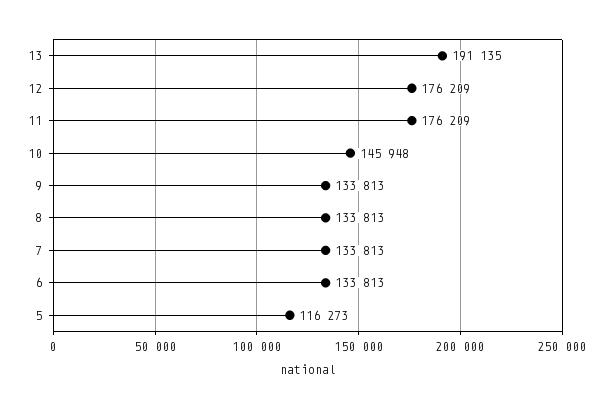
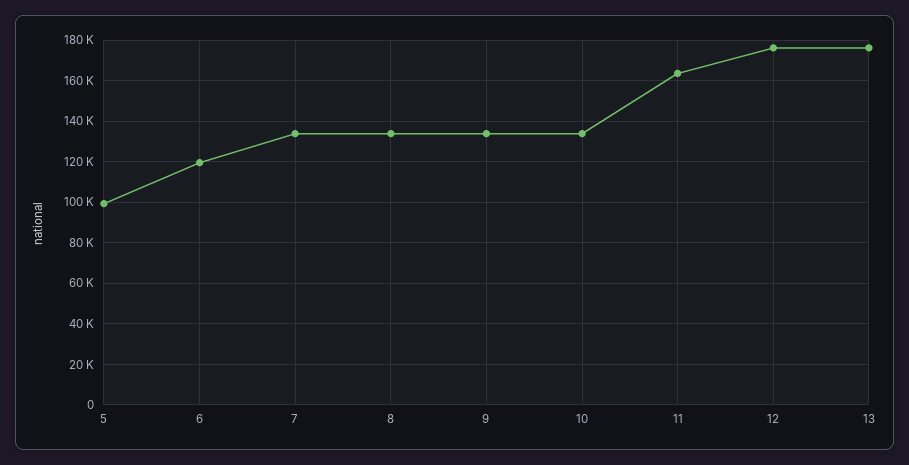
  {
-   "13": 191135,
+   "13": 175000,
    "12": 176209,
-   "11": 176209,
+   "11": 165000,
-   "10": 145948,
+   "10": 135000,
    "9": 133813,
    "8": 133813,
    "7": 133813,
-   "6": 133813,
+   "6": 120000,
-   "5": 116273
+   "5": 100000
  }

